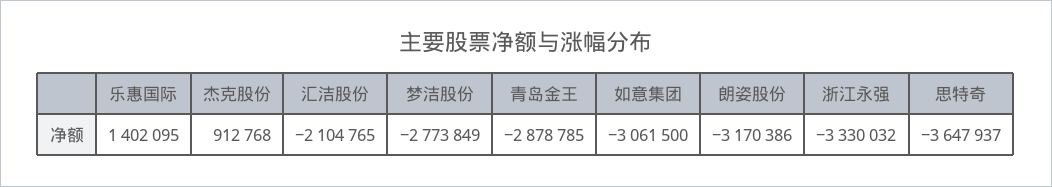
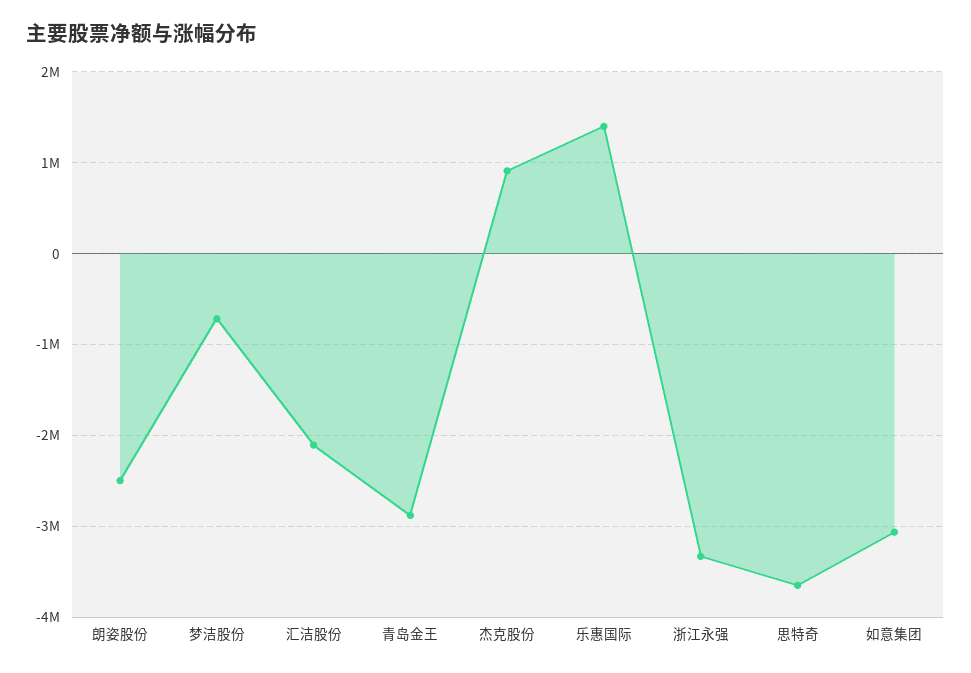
  {
    "乐惠国际": 1402095,
    "杰克股份": 912768,
    "汇洁股份": -2104765,
-   "梦洁股份": -2773849,
+   "梦洁股份": -700000,
    "青岛金王": -2878785,
    "如意集团": -3061500,
-   "朗姿股份": -3170386,
+   "朗姿股份": -2500000,
    "浙江永强": -3330032,
    "思特奇": -3647937
  }

